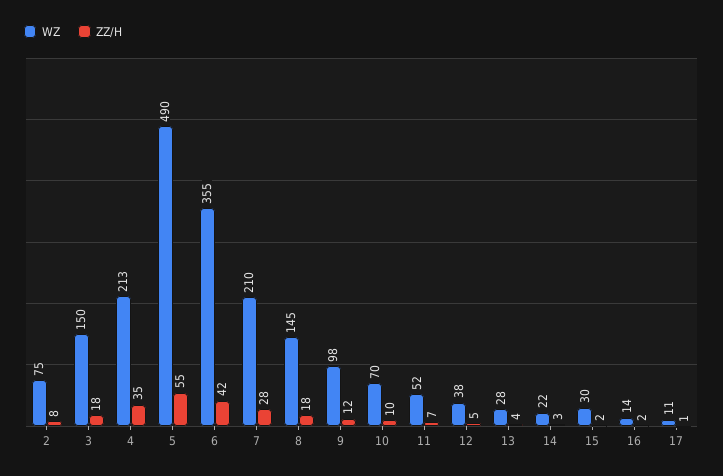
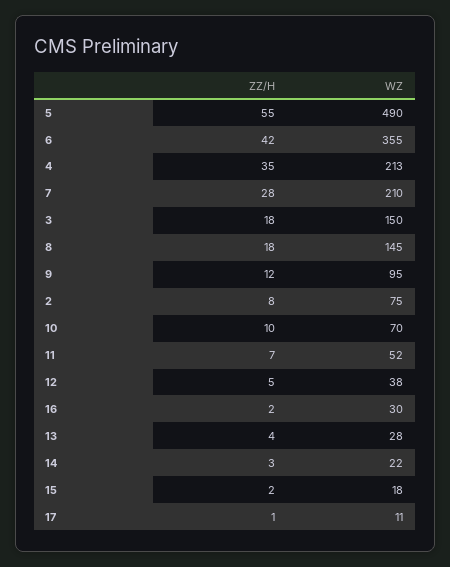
  {
    "WZ": {
      "2": 75,
      "3": 150,
      "4": 213,
      "5": 490,
      "6": 355,
      "7": 210,
      "8": 145,
-     "9": 98,
+     "9": 95,
      "10": 70,
      "11": 52,
      "12": 38,
      "13": 28,
      "14": 22,
-     "15": 30,
+     "15": 18,
-     "16": 14,
+     "16": 30,
      "17": 11
    },
    "ZZ/H": {
      "2": 8,
      "3": 18,
      "4": 35,
      "5": 55,
      "6": 42,
      "7": 28,
      "8": 18,
      "9": 12,
      "10": 10,
      "11": 7,
      "12": 5,
      "13": 4,
      "14": 3,
      "15": 2,
      "16": 2,
      "17": 1
    }
  }

